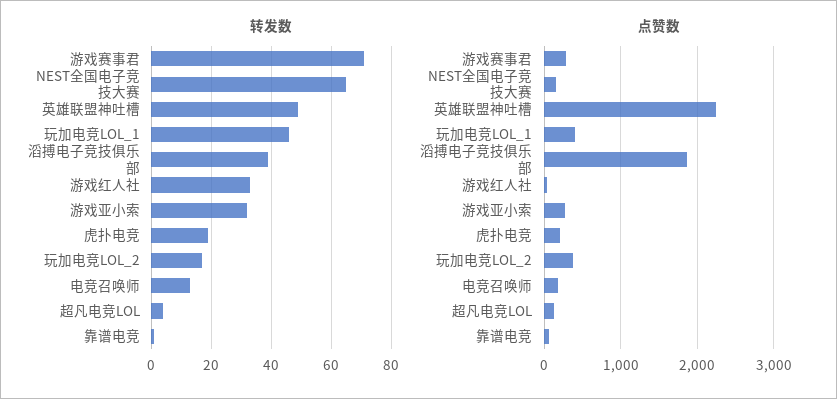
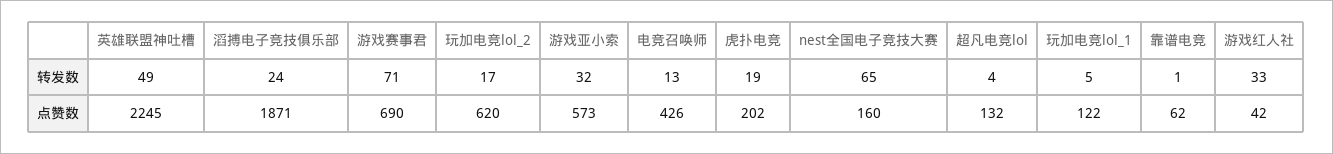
  {
    "转发数": {
      "游戏赛事君": 71,
      "NEST全国电子竞技大赛": 65,
      "英雄联盟神吐槽": 49,
-     "玩加电竞LOL_1": 45,
+     "玩加电竞LOL_1": 5,
-     "滔搏电子竞技俱乐部": 40,
+     "滔搏电子竞技俱乐部": 24,
      "游戏红人社": 33,
      "游戏亚小索": 32,
      "虎扑电竞": 19,
      "玩加电竞LOL_2": 17,
      "电竞召唤师": 13,
      "超凡电竞LOL": 4,
      "靠谱电竞": 1
    },
    "点赞数": {
-     "游戏赛事君": 300,
+     "游戏赛事君": 690,
      "NEST全国电子竞技大赛": 160,
      "英雄联盟神吐槽": 2245,
-     "玩加电竞LOL_1": 400,
+     "玩加电竞LOL_1": 122,
      "滔搏电子竞技俱乐部": 1871,
      "游戏红人社": 42,
-     "游戏亚小索": 300,
+     "游戏亚小索": 573,
      "虎扑电竞": 202,
-     "玩加电竞LOL_2": 400,
+     "玩加电竞LOL_2": 620,
-     "电竞召唤师": 200,
+     "电竞召唤师": 426,
      "超凡电竞LOL": 132,
      "靠谱电竞": 62
    }
  }

